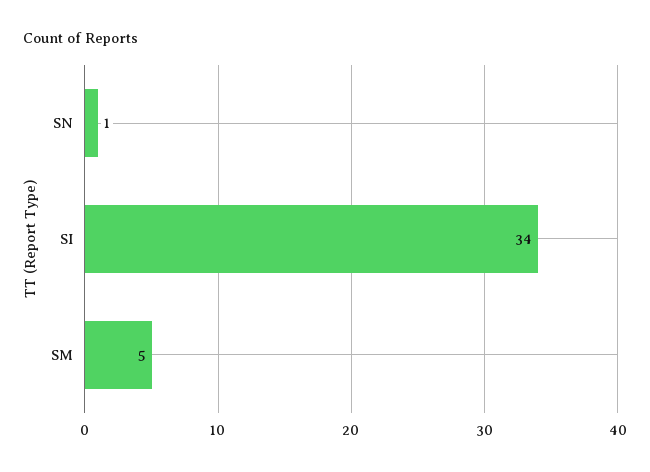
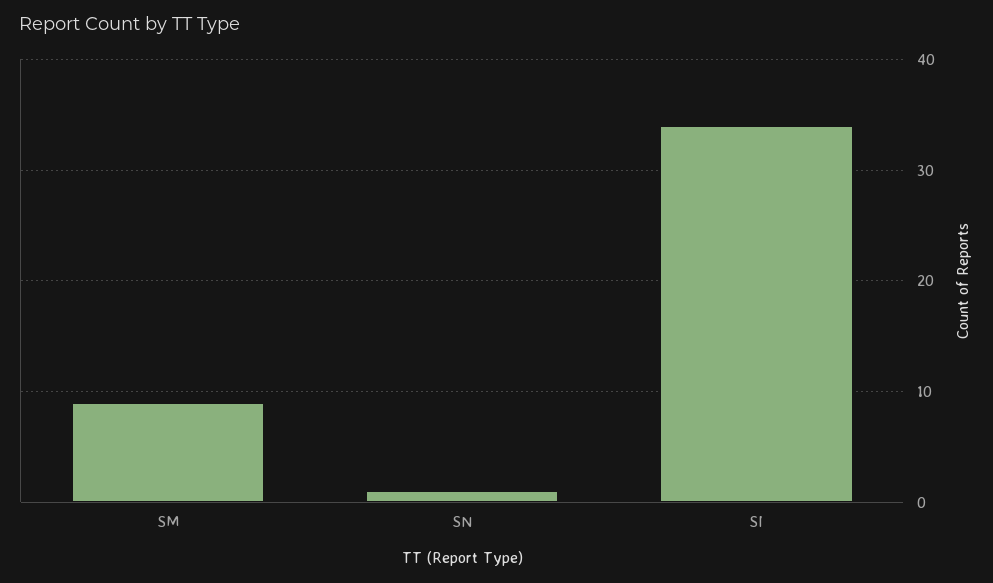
  {
    "SN": 1,
    "SI": 34,
-   "SM": 5
+   "SM": 9
  }

